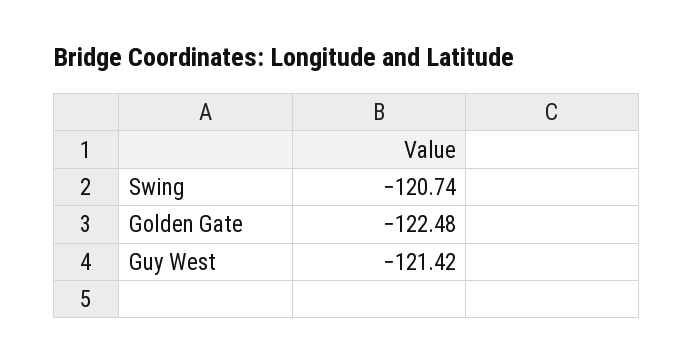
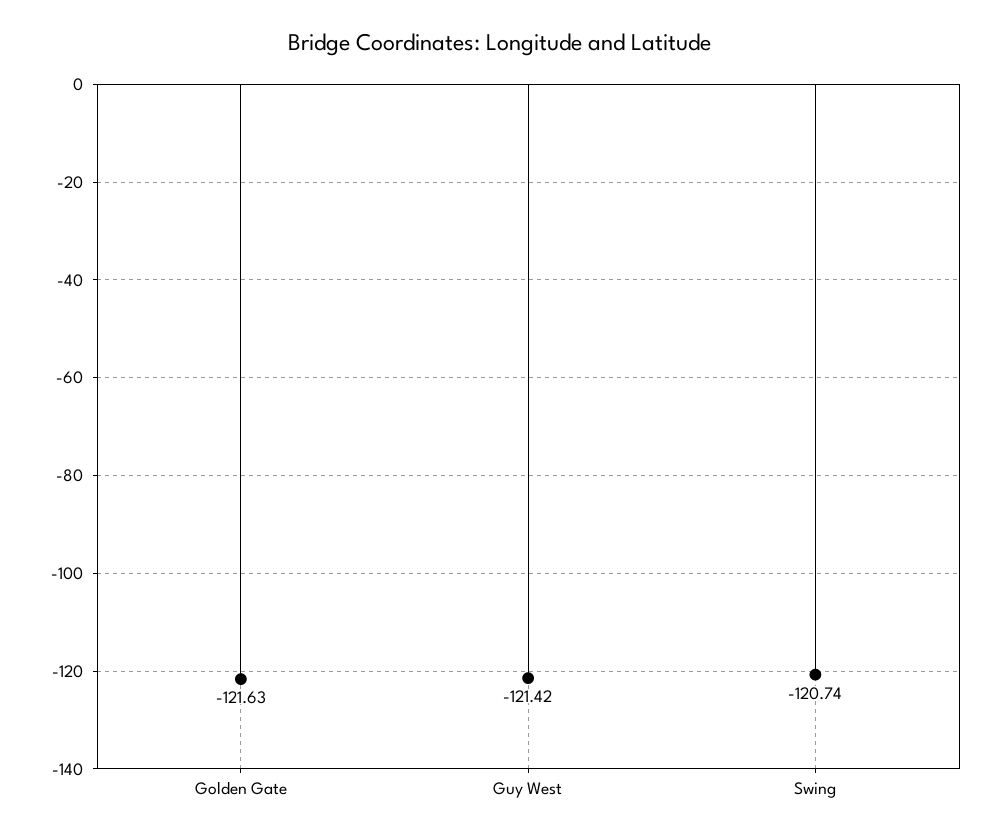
  {
    "Swing": -120.74,
-   "Golden Gate": -122.48,
+   "Golden Gate": -121.63,
    "Guy West": -121.42
  }

